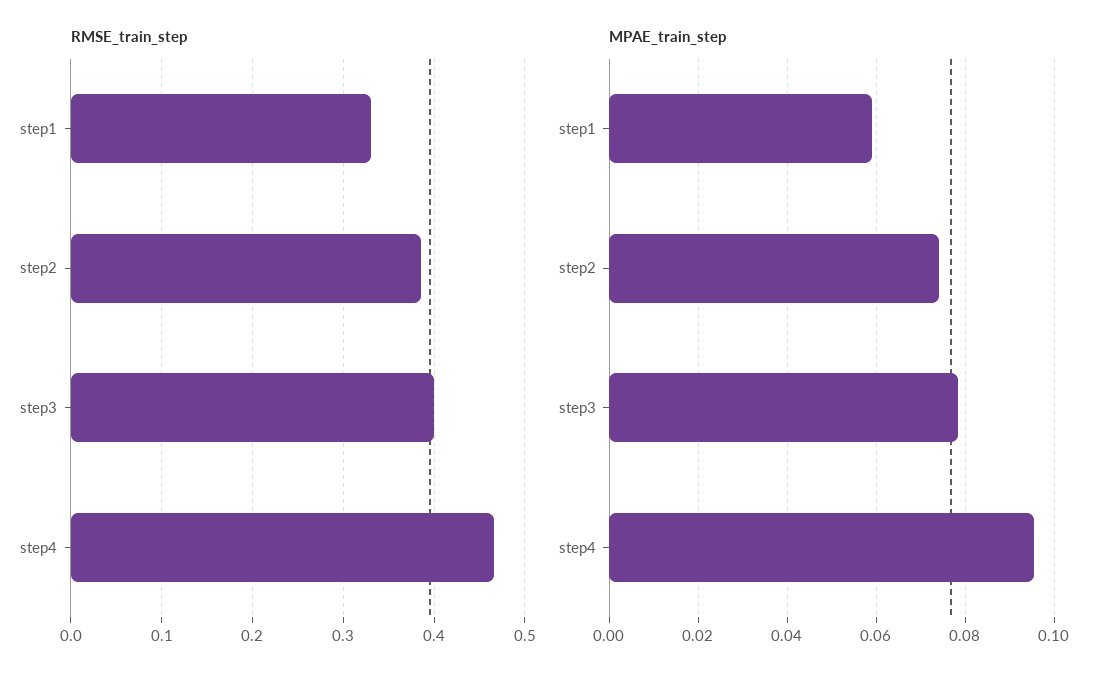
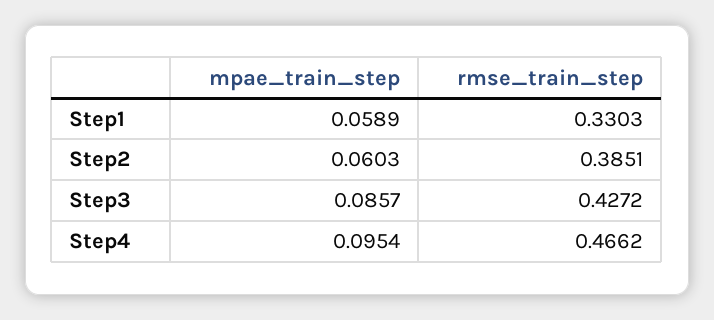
  {
    "RMSE_train_step": {
      "step1": 0.3303,
      "step2": 0.3851,
-     "step3": 0.4,
+     "step3": 0.4272,
      "step4": 0.4662
    },
    "MPAE_train_step": {
      "step1": 0.0589,
-     "step2": 0.074,
+     "step2": 0.0603,
-     "step3": 0.078,
+     "step3": 0.0857,
      "step4": 0.0954
    }
  }

